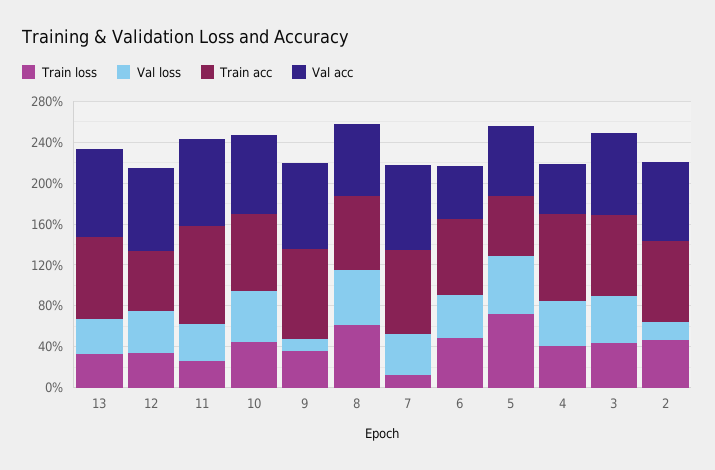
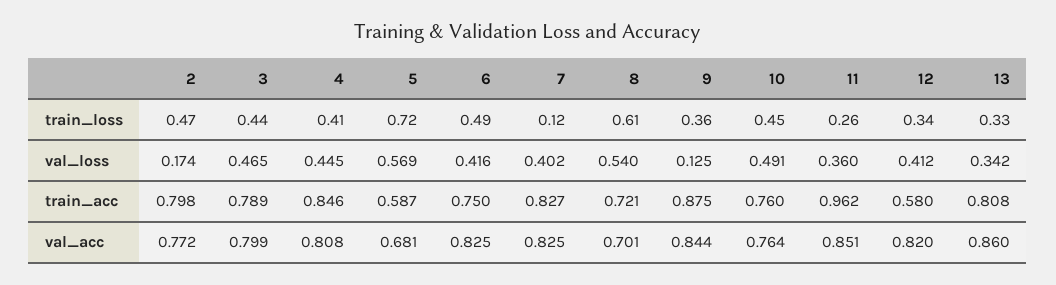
  {
    "Train loss": {
      "13": 0.33,
      "12": 0.34,
      "11": 0.26,
      "10": 0.45,
      "9": 0.36,
      "8": 0.61,
      "7": 0.12,
      "6": 0.49,
      "5": 0.72,
      "4": 0.41,
      "3": 0.44,
      "2": 0.47
    },
    "Val loss": {
      "13": 0.342,
      "12": 0.412,
      "11": 0.36,
      "10": 0.491,
      "9": 0.125,
      "8": 0.54,
      "7": 0.402,
      "6": 0.416,
      "5": 0.569,
      "4": 0.445,
      "3": 0.465,
      "2": 0.174
    },
    "Train acc": {
      "13": 0.808,
      "12": 0.58,
      "11": 0.962,
      "10": 0.76,
      "9": 0.875,
      "8": 0.721,
      "7": 0.827,
      "6": 0.75,
      "5": 0.587,
      "4": 0.846,
      "3": 0.789,
      "2": 0.798
    },
    "Val acc": {
      "13": 0.86,
      "12": 0.82,
      "11": 0.851,
      "10": 0.764,
      "9": 0.844,
      "8": 0.701,
      "7": 0.825,
-     "6": 0.5,
+     "6": 0.825,
      "5": 0.681,
-     "4": 0.5,
+     "4": 0.808,
      "3": 0.799,
      "2": 0.772
    }
  }

